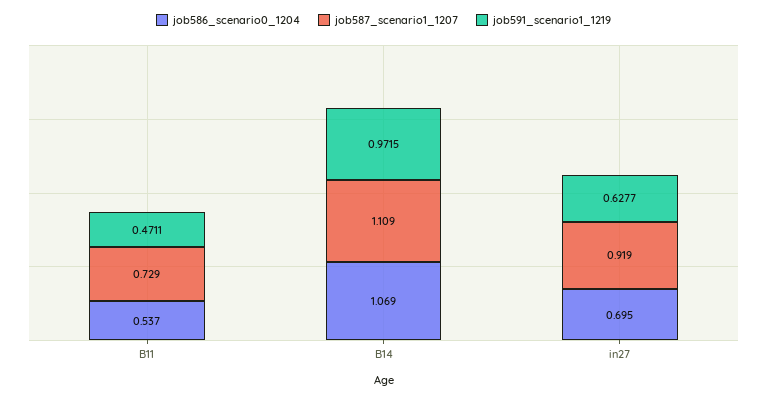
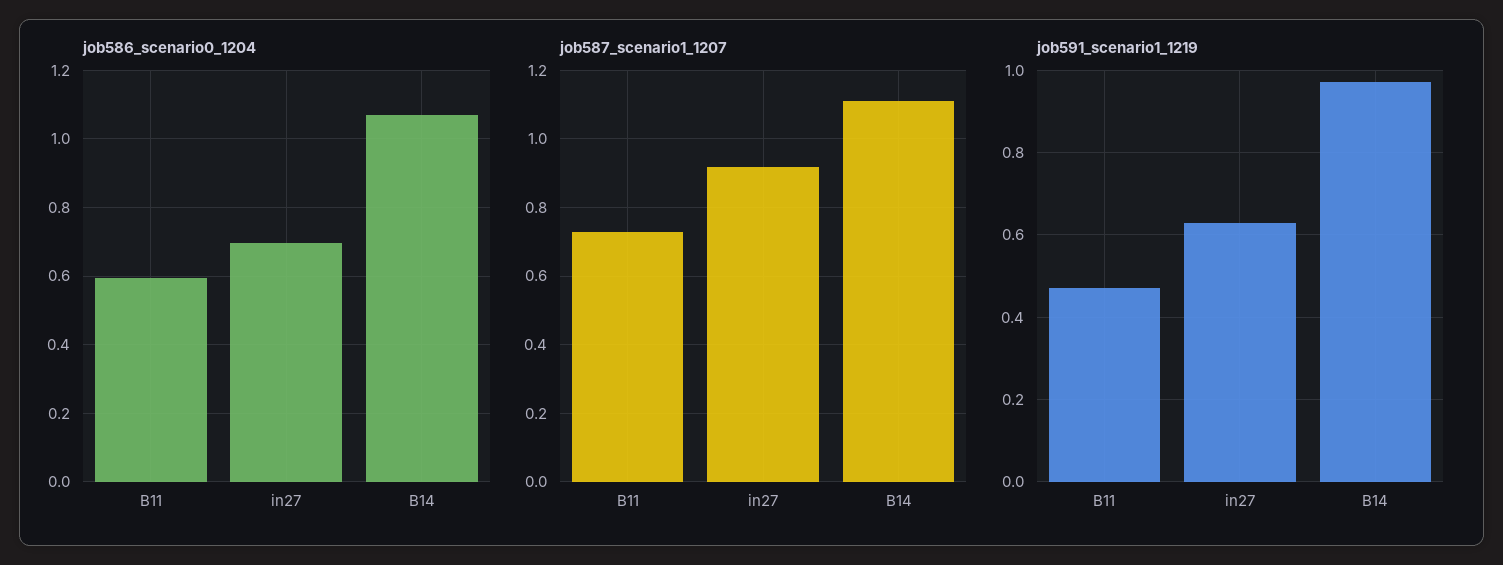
  {
    "job586_scenario0_1204": {
-     "B11": 0.537,
+     "B11": 0.6,
      "B14": 1.069,
      "in27": 0.695
    },
    "job587_scenario1_1207": {
      "B11": 0.729,
      "B14": 1.109,
      "in27": 0.919
    },
    "job591_scenario1_1219": {
      "B11": 0.4711,
      "B14": 0.9715,
      "in27": 0.6277
    }
  }

